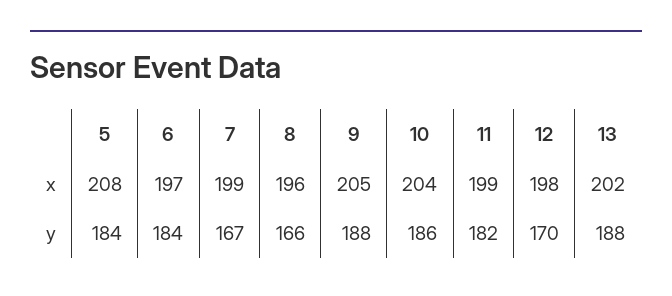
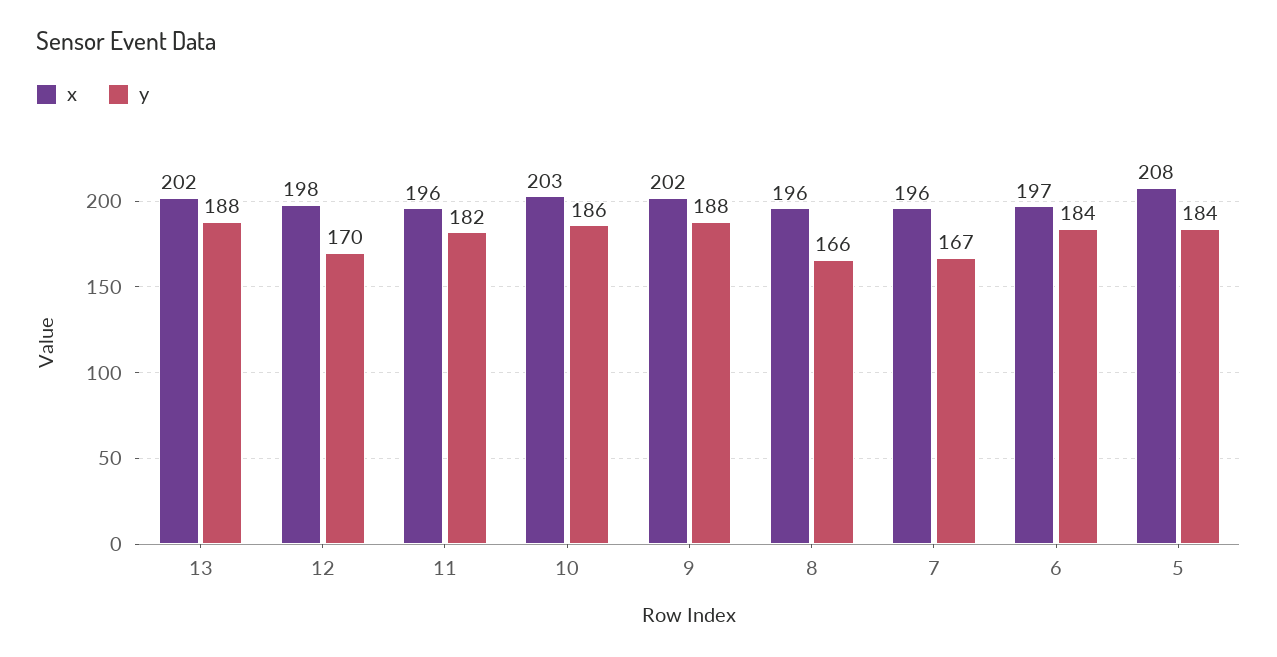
  {
    "x": {
      "5": 208,
      "6": 197,
-     "7": 199,
+     "7": 196,
      "8": 196,
-     "9": 205,
+     "9": 202,
-     "10": 204,
+     "10": 203,
-     "11": 199,
+     "11": 196,
      "12": 198,
      "13": 202
    },
    "y": {
      "5": 184,
      "6": 184,
      "7": 167,
      "8": 166,
      "9": 188,
      "10": 186,
      "11": 182,
      "12": 170,
      "13": 188
    }
  }

